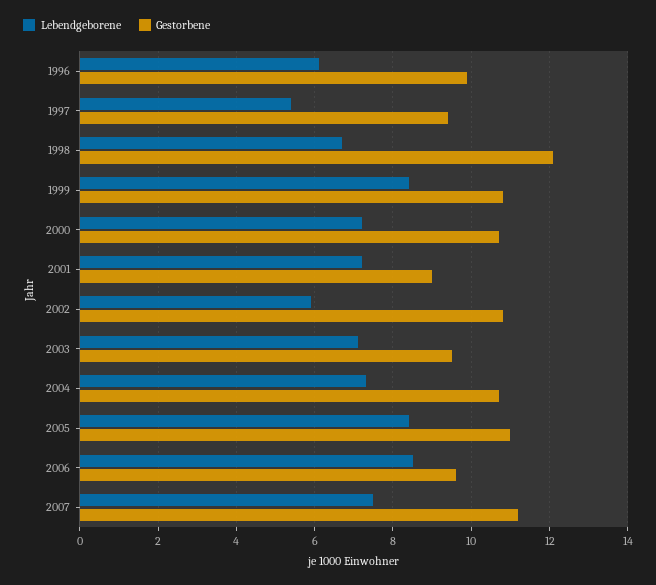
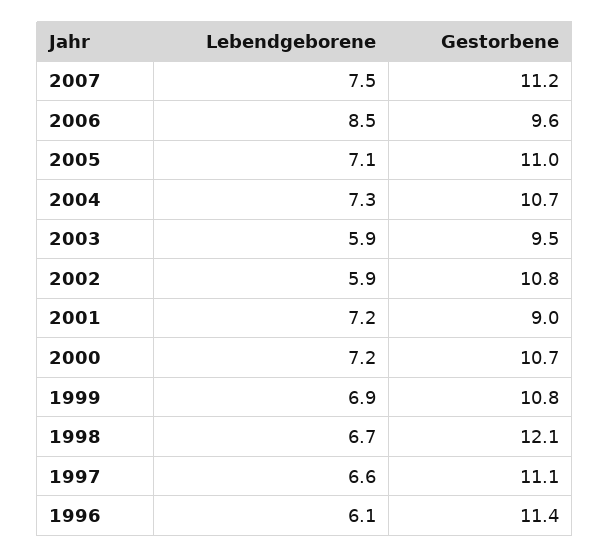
  {
    "Lebendgeborene": {
      "1996": 6.1,
-     "1997": 5.5,
+     "1997": 6.6,
      "1998": 6.7,
-     "1999": 8.5,
+     "1999": 6.9,
      "2000": 7.2,
      "2001": 7.2,
      "2002": 5.9,
-     "2003": 7,
+     "2003": 5.9,
      "2004": 7.3,
-     "2005": 8.5,
+     "2005": 7.1,
      "2006": 8.5,
      "2007": 7.5
    },
    "Gestorbene": {
-     "1996": 10,
+     "1996": 11.4,
-     "1997": 9.5,
+     "1997": 11.1,
      "1998": 12.1,
      "1999": 10.8,
      "2000": 10.7,
      "2001": 9,
      "2002": 10.8,
      "2003": 9.5,
      "2004": 10.7,
      "2005": 11,
      "2006": 9.6,
      "2007": 11.2
    }
  }

